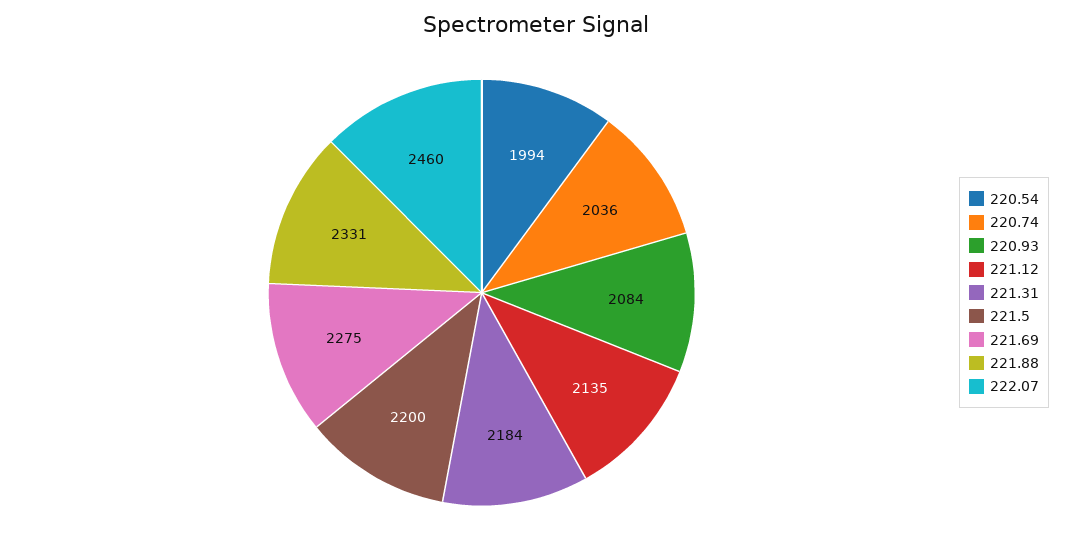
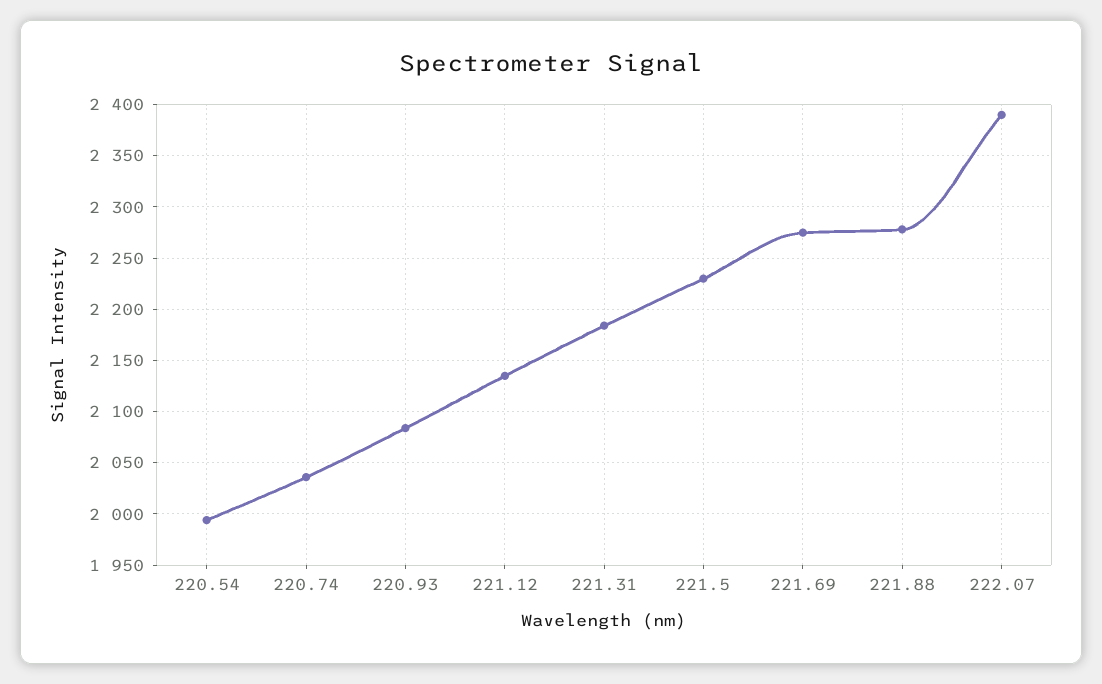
  {
    "220.54": 1994,
    "220.74": 2036,
    "220.93": 2084,
    "221.12": 2135,
    "221.31": 2184,
-   "221.5": 2200,
+   "221.5": 2230,
    "221.69": 2275,
-   "221.88": 2331,
+   "221.88": 2280,
-   "222.07": 2460
+   "222.07": 2390
  }

